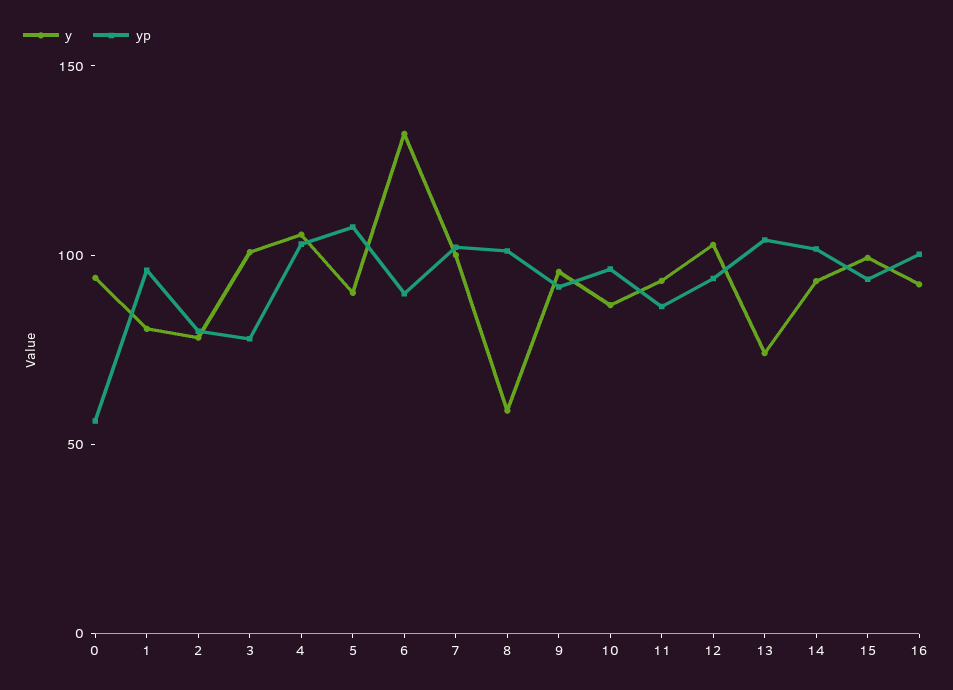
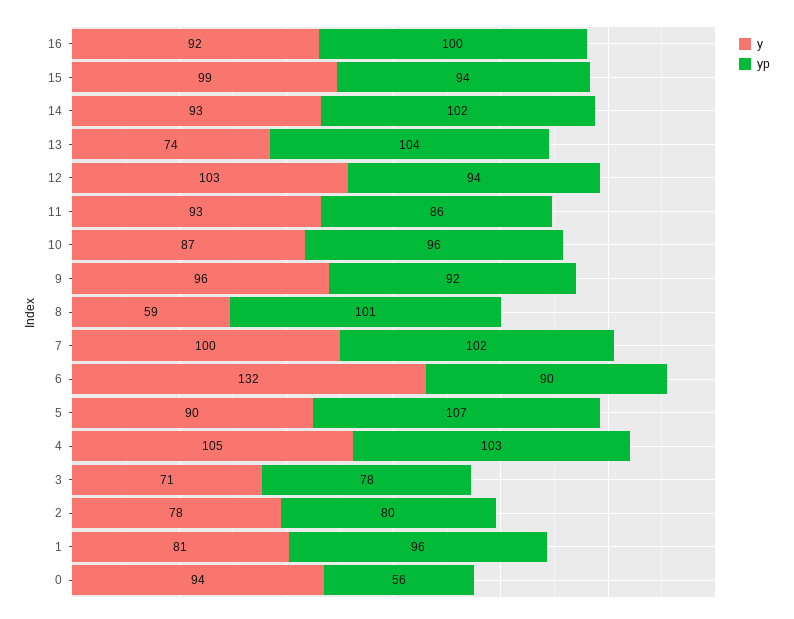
  {
    "y": {
      "0": 94,
      "1": 81,
      "2": 78,
-     "3": 100,
+     "3": 71,
      "4": 105,
      "5": 90,
      "6": 132,
      "7": 100,
      "8": 59,
      "9": 96,
      "10": 87,
      "11": 93,
      "12": 103,
      "13": 74,
      "14": 93,
      "15": 99,
      "16": 92
    },
    "yp": {
      "0": 56,
      "1": 96,
      "2": 80,
      "3": 78,
      "4": 103,
      "5": 107,
      "6": 90,
      "7": 102,
      "8": 101,
      "9": 92,
      "10": 96,
      "11": 86,
      "12": 94,
      "13": 104,
      "14": 102,
      "15": 94,
      "16": 100
    }
  }

